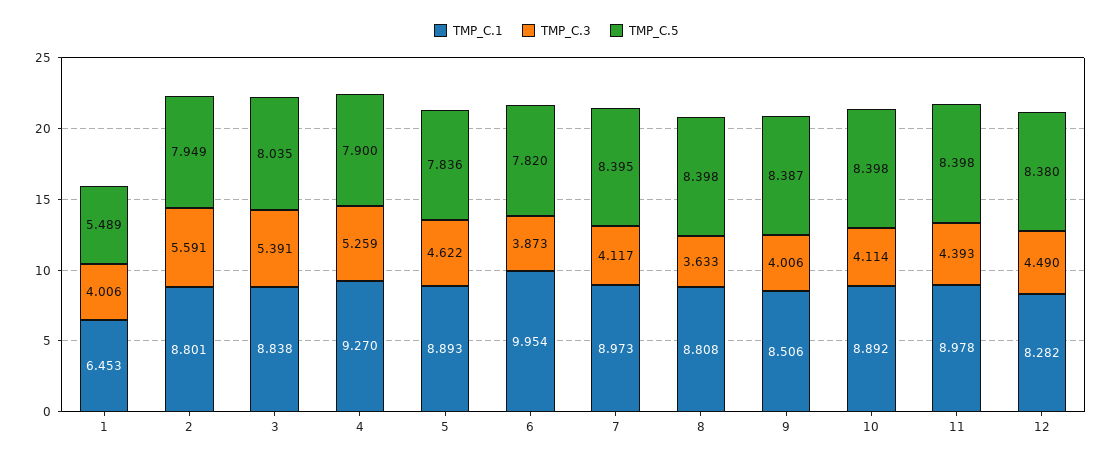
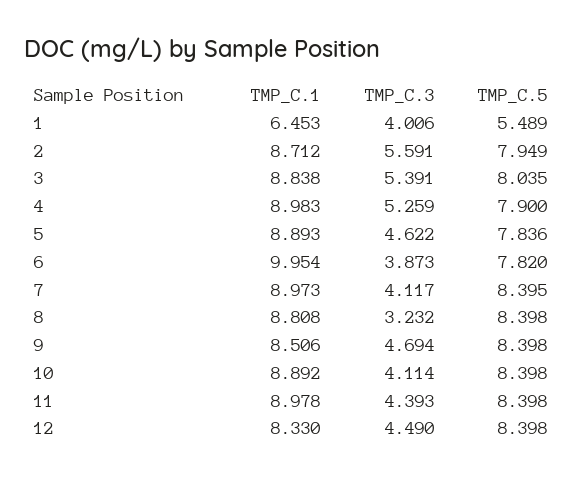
  {
    "TMP_C.1": {
      "1": 6.453,
-     "2": 8.801,
+     "2": 8.712,
      "3": 8.838,
-     "4": 9.27,
+     "4": 8.983,
      "5": 8.893,
      "6": 9.954,
      "7": 8.973,
      "8": 8.808,
      "9": 8.506,
      "10": 8.892,
      "11": 8.978,
-     "12": 8.282
+     "12": 8.33
    },
    "TMP_C.3": {
      "1": 4.006,
      "2": 5.591,
      "3": 5.391,
      "4": 5.259,
      "5": 4.622,
      "6": 3.873,
      "7": 4.117,
-     "8": 3.633,
+     "8": 3.232,
-     "9": 4.006,
+     "9": 4.694,
      "10": 4.114,
      "11": 4.393,
      "12": 4.49
    },
    "TMP_C.5": {
      "1": 5.489,
      "2": 7.949,
      "3": 8.035,
      "4": 7.9,
      "5": 7.836,
      "6": 7.82,
      "7": 8.395,
      "8": 8.398,
-     "9": 8.387,
+     "9": 8.398,
      "10": 8.398,
      "11": 8.398,
-     "12": 8.38
+     "12": 8.398
    }
  }

